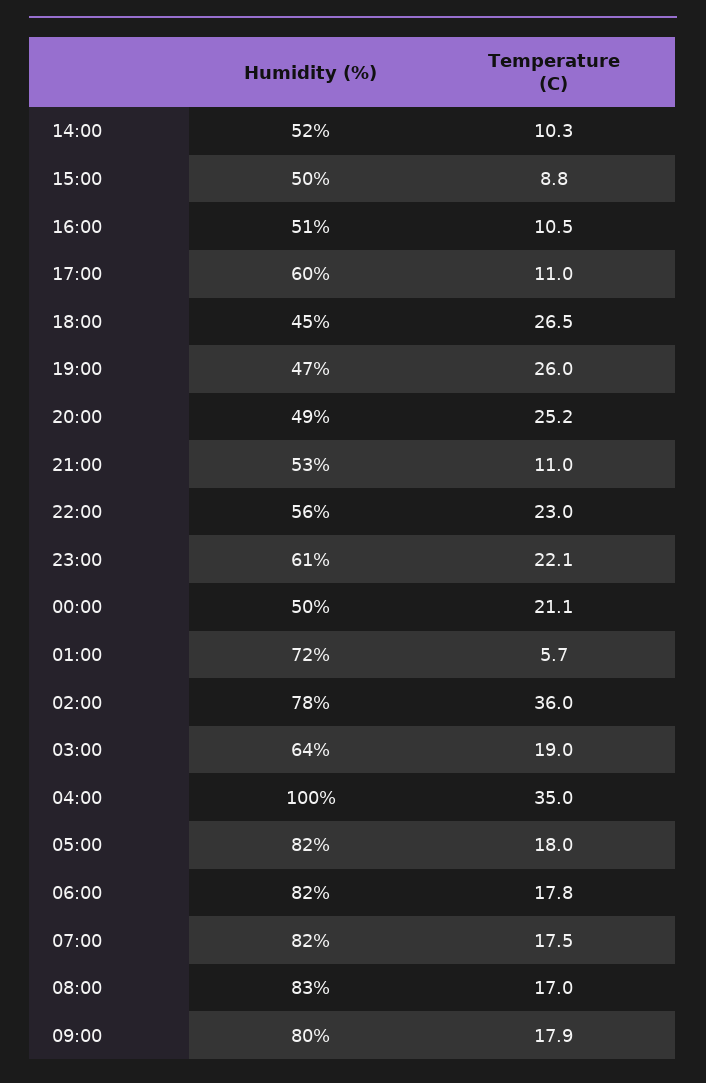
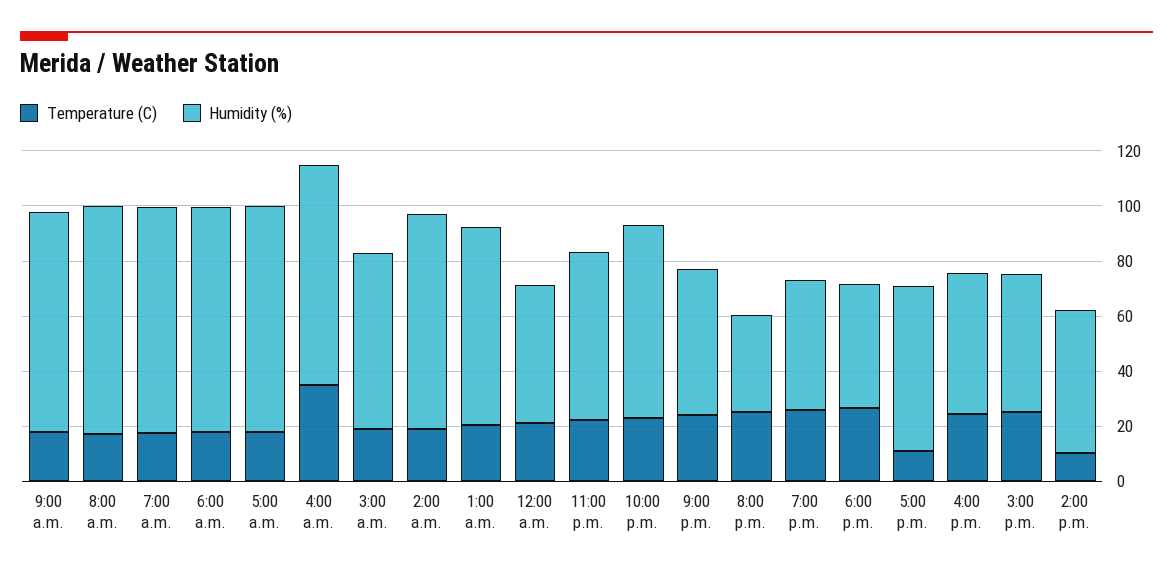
  {
    "Humidity (%)": {
      "14:00": 52,
      "15:00": 50,
      "16:00": 51,
      "17:00": 60,
      "18:00": 45,
      "19:00": 47,
-     "20:00": 49,
+     "20:00": 35,
      "21:00": 53,
-     "22:00": 56,
+     "22:00": 70,
      "23:00": 61,
      "00:00": 50,
      "01:00": 72,
      "02:00": 78,
      "03:00": 64,
-     "04:00": 100,
+     "04:00": 80,
      "05:00": 82,
      "06:00": 82,
      "07:00": 82,
      "08:00": 83,
      "09:00": 80
    },
    "Temperature (C)": {
      "14:00": 10.3,
-     "15:00": 8.8,
+     "15:00": 25,
-     "16:00": 10.5,
+     "16:00": 25,
      "17:00": 11,
      "18:00": 26.5,
      "19:00": 26,
      "20:00": 25.2,
-     "21:00": 11,
+     "21:00": 25,
      "22:00": 23,
      "23:00": 22.1,
      "00:00": 21.1,
-     "01:00": 5.7,
+     "01:00": 20,
-     "02:00": 36,
+     "02:00": 20,
      "03:00": 19,
      "04:00": 35,
      "05:00": 18,
      "06:00": 17.8,
      "07:00": 17.5,
      "08:00": 17,
      "09:00": 17.9
    }
  }

